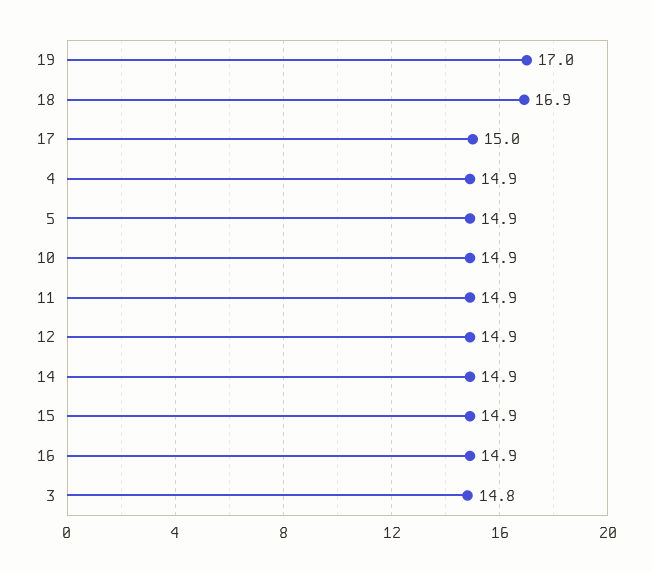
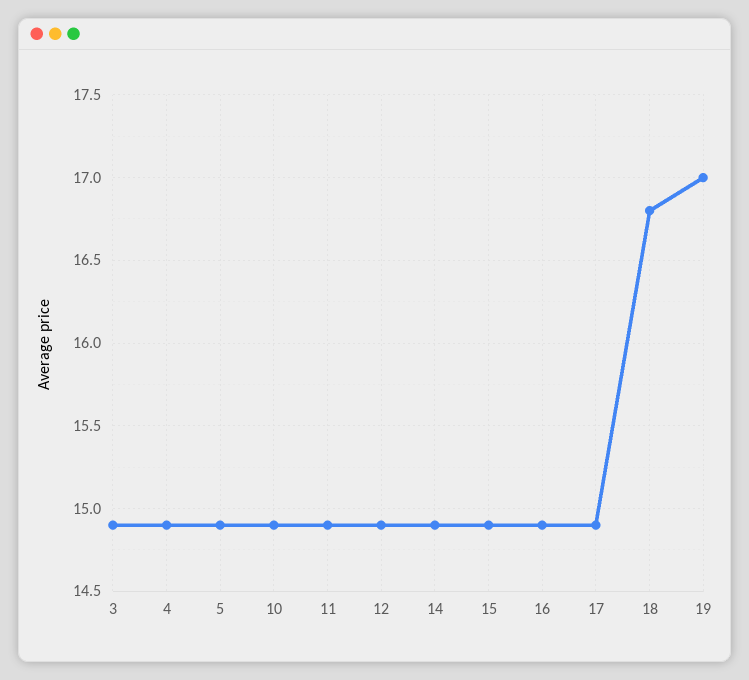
  {
    "19": 17,
-   "18": 16.9,
+   "18": 16.8,
-   "17": 15,
+   "17": 14.9,
    "4": 14.9,
    "5": 14.9,
    "10": 14.9,
    "11": 14.9,
    "12": 14.9,
    "14": 14.9,
    "15": 14.9,
    "16": 14.9,
-   "3": 14.8
+   "3": 14.9
  }

